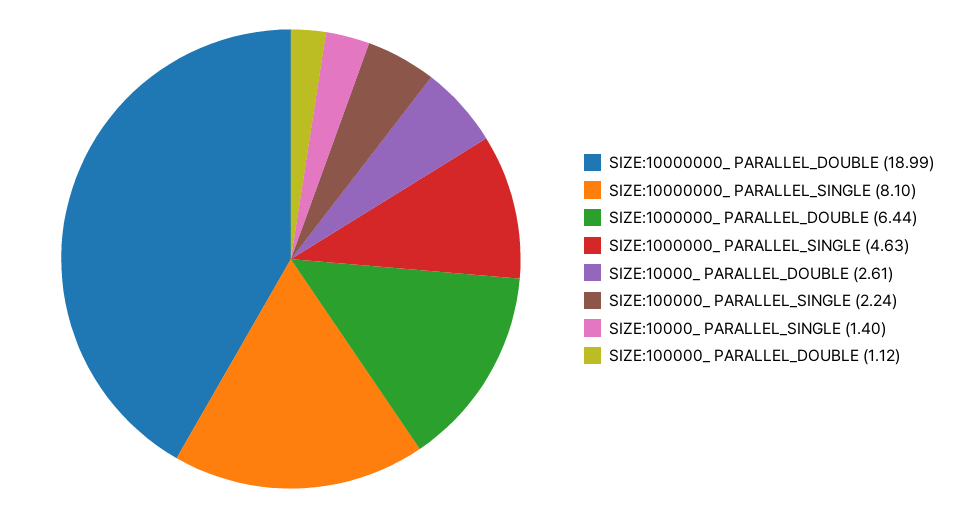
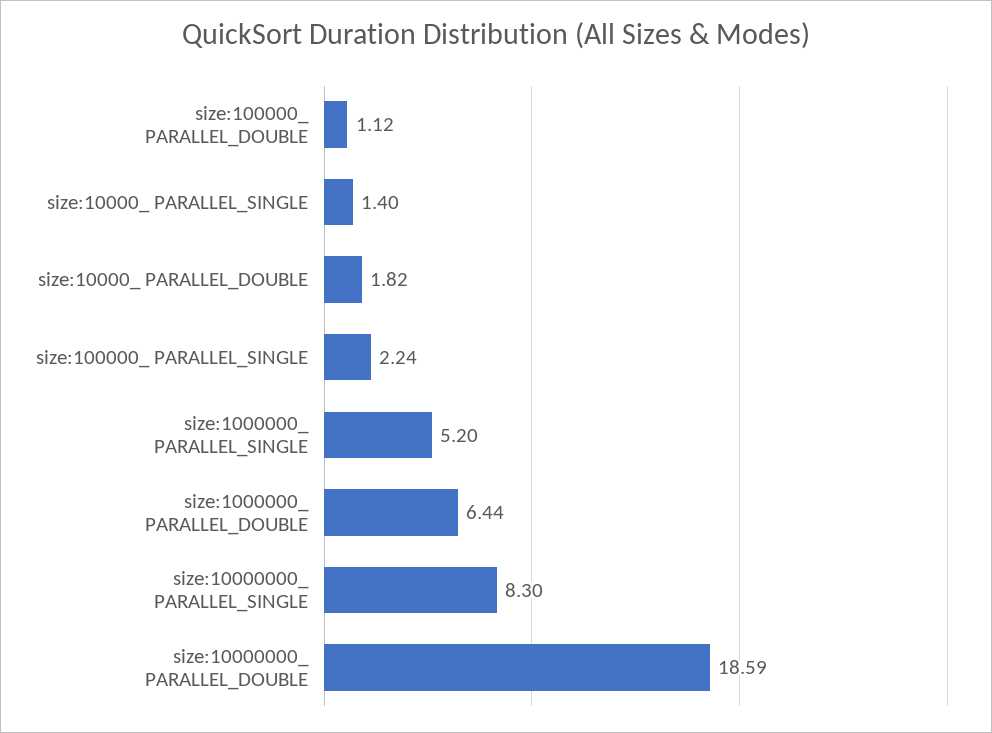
  {
-   "SIZE:10000000_ PARALLEL_DOUBLE": 18.99,
+   "SIZE:10000000_ PARALLEL_DOUBLE": 18.59,
-   "SIZE:10000000_ PARALLEL_SINGLE": 8.1,
+   "SIZE:10000000_ PARALLEL_SINGLE": 8.3,
    "SIZE:1000000_ PARALLEL_DOUBLE": 6.44,
-   "SIZE:1000000_ PARALLEL_SINGLE": 4.63,
+   "SIZE:1000000_ PARALLEL_SINGLE": 5.2,
-   "SIZE:10000_ PARALLEL_DOUBLE": 2.61,
+   "SIZE:10000_ PARALLEL_DOUBLE": 1.82,
    "SIZE:100000_ PARALLEL_SINGLE": 2.24,
    "SIZE:10000_ PARALLEL_SINGLE": 1.4,
    "SIZE:100000_ PARALLEL_DOUBLE": 1.12
  }

